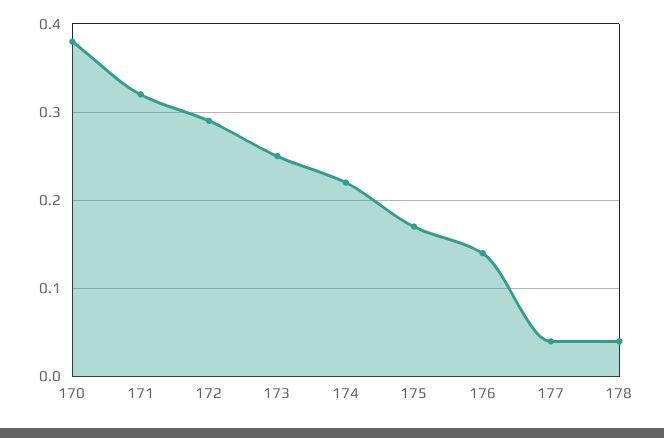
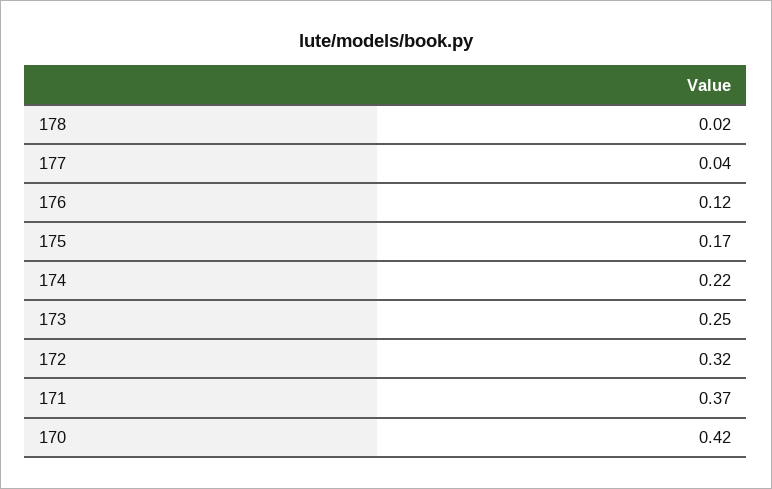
  {
-   "170": 0.38,
+   "170": 0.42,
-   "171": 0.32,
+   "171": 0.37,
-   "172": 0.29,
+   "172": 0.32,
    "173": 0.25,
    "174": 0.22,
    "175": 0.17,
-   "176": 0.14,
+   "176": 0.12,
    "177": 0.04,
-   "178": 0.04
+   "178": 0.02
  }

